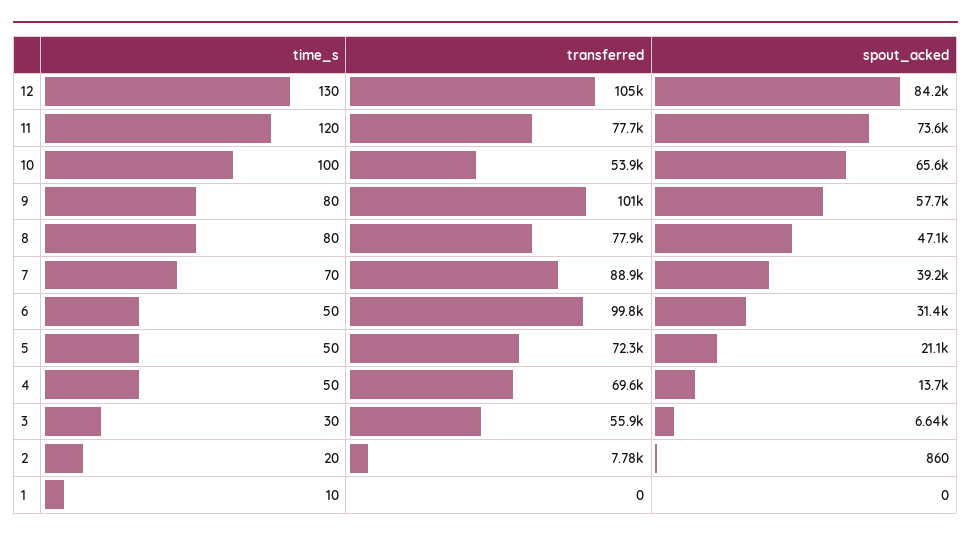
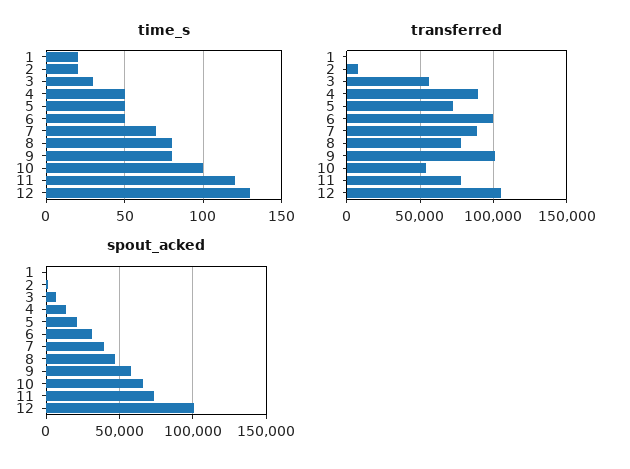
  {
    "time_s": {
      "12": 130,
      "11": 120,
      "10": 100,
      "9": 80,
      "8": 80,
      "7": 70,
      "6": 50,
      "5": 50,
      "4": 50,
      "3": 30,
      "2": 20,
-     "1": 10
+     "1": 20
    },
    "transferred": {
      "12": 105000,
      "11": 77700,
      "10": 53900,
      "9": 101000,
      "8": 77900,
      "7": 88900,
      "6": 99800,
      "5": 72300,
-     "4": 69600,
+     "4": 90000,
      "3": 55900,
      "2": 7780,
      "1": 0
    },
    "spout_acked": {
-     "12": 84200,
+     "12": 100000,
      "11": 73600,
      "10": 65600,
      "9": 57700,
      "8": 47100,
      "7": 39200,
      "6": 31400,
      "5": 21100,
      "4": 13700,
      "3": 6640,
      "2": 860,
      "1": 0
    }
  }

